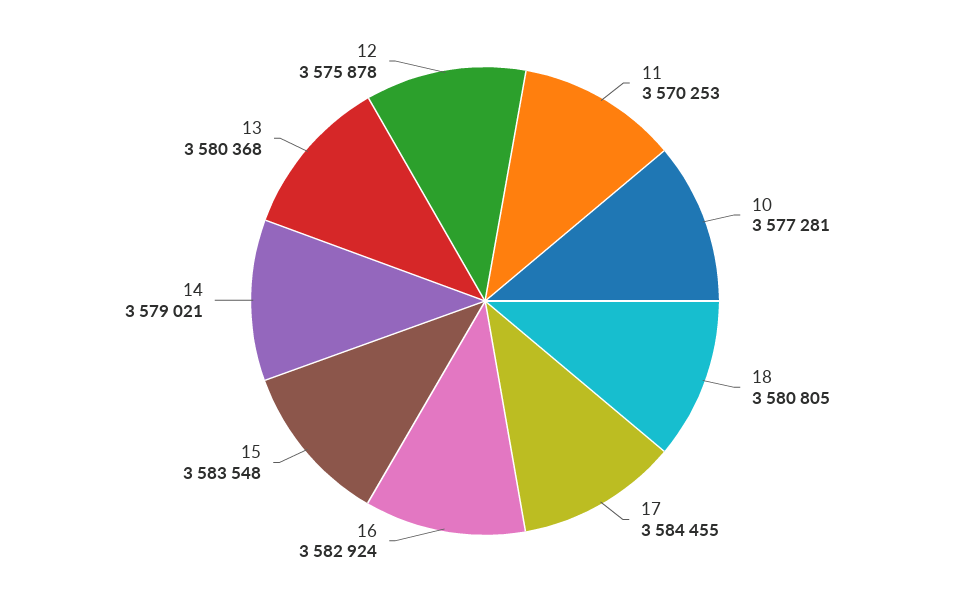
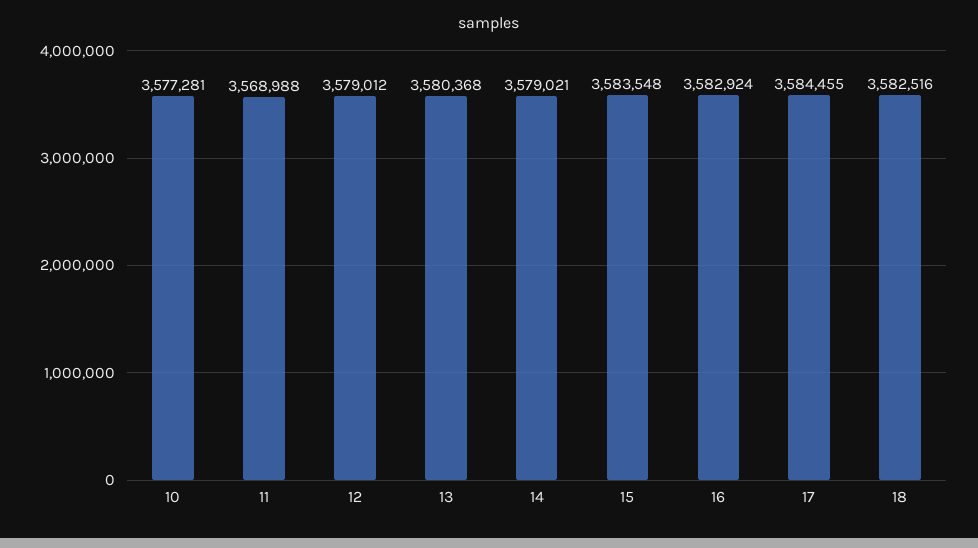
  {
-   "11": 3570253,
+   "11": 3568988,
    "10": 3577281,
-   "18": 3580805,
+   "18": 3582516,
    "17": 3584455,
    "16": 3582924,
    "15": 3583548,
    "14": 3579021,
    "13": 3580368,
-   "12": 3575878
+   "12": 3579012
  }

